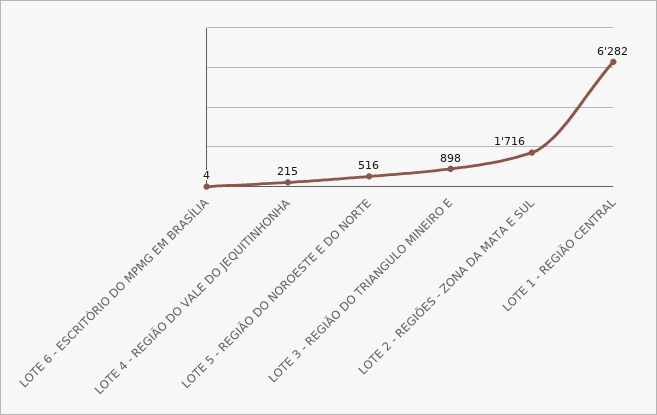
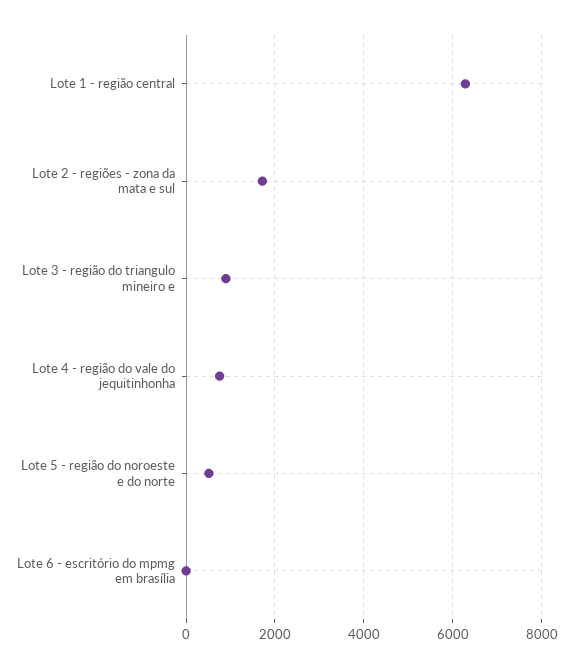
  {
    "LOTE 6 - ESCRITÓRIO DO MPMG EM BRASÍLIA": 4,
-   "LOTE 4 - REGIÃO DO VALE DO JEQUITINHONHA": 215,
+   "LOTE 4 - REGIÃO DO VALE DO JEQUITINHONHA": 800,
    "LOTE 5 - REGIÃO DO NOROESTE E DO NORTE": 516,
    "LOTE 3 - REGIÃO DO TRIANGULO MINEIRO E": 898,
    "LOTE 2 - REGIÕES - ZONA DA MATA E SUL": 1716,
    "LOTE 1 - REGIÃO CENTRAL": 6282
  }

